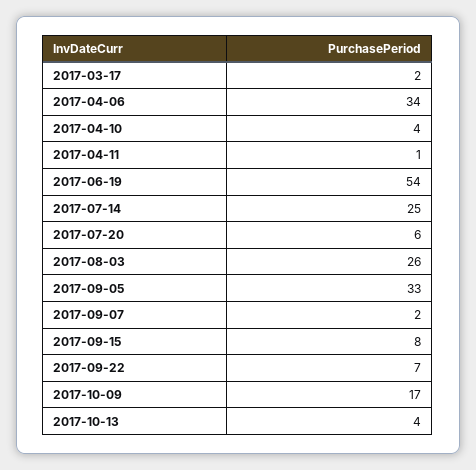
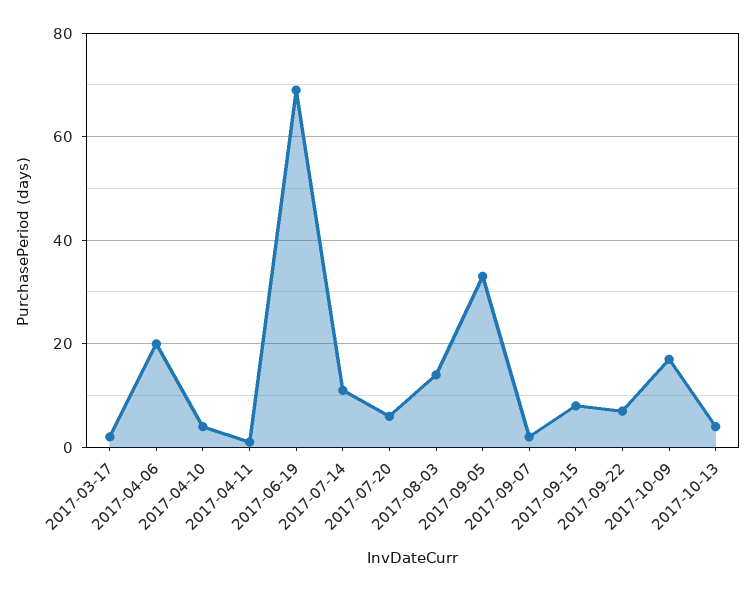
  {
    "2017-03-17": 2,
-   "2017-04-06": 34,
+   "2017-04-06": 20,
    "2017-04-10": 4,
    "2017-04-11": 1,
-   "2017-06-19": 54,
+   "2017-06-19": 70,
-   "2017-07-14": 25,
+   "2017-07-14": 10,
    "2017-07-20": 6,
-   "2017-08-03": 26,
+   "2017-08-03": 15,
    "2017-09-05": 33,
    "2017-09-07": 2,
    "2017-09-15": 8,
    "2017-09-22": 7,
    "2017-10-09": 17,
    "2017-10-13": 4
  }

